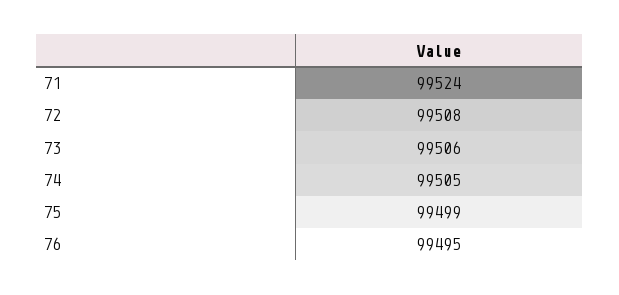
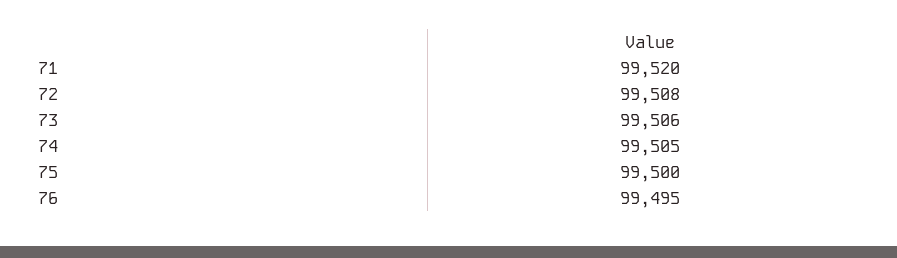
  {
-   "71": 99524,
+   "71": 99520,
    "72": 99508,
    "73": 99506,
    "74": 99505,
-   "75": 99499,
+   "75": 99500,
    "76": 99495
  }

